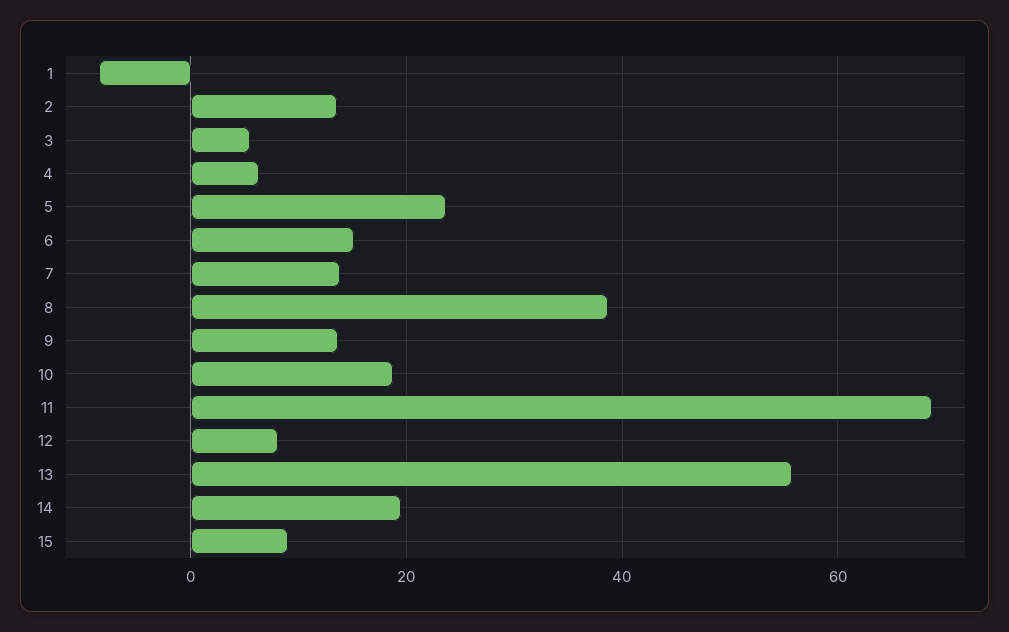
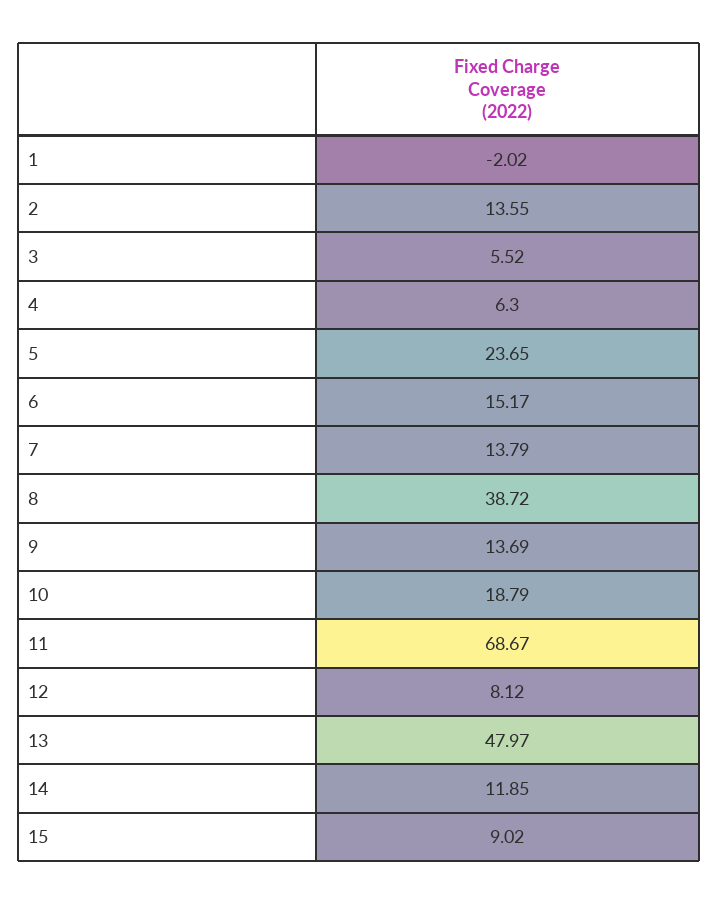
  {
-   "1": -8,
+   "1": -2.02,
    "2": 13.55,
    "3": 5.52,
    "4": 6.3,
    "5": 23.65,
    "6": 15.17,
    "7": 13.79,
    "8": 38.72,
    "9": 13.69,
    "10": 18.79,
    "11": 68.67,
    "12": 8.12,
-   "13": 56,
+   "13": 47.97,
-   "14": 20,
+   "14": 11.85,
    "15": 9.02
  }

